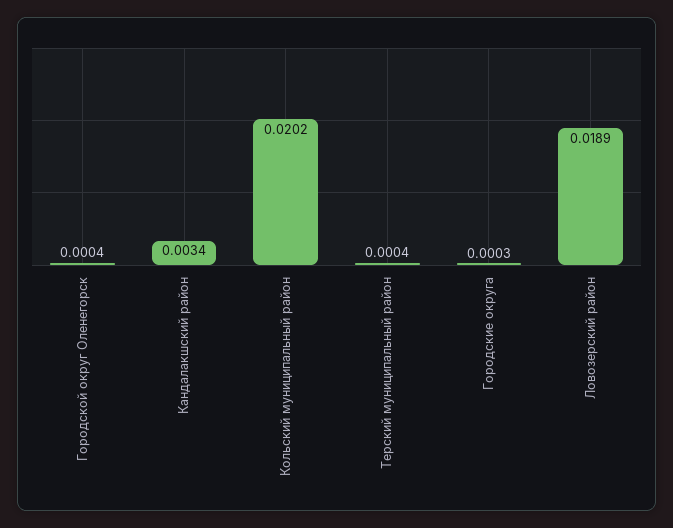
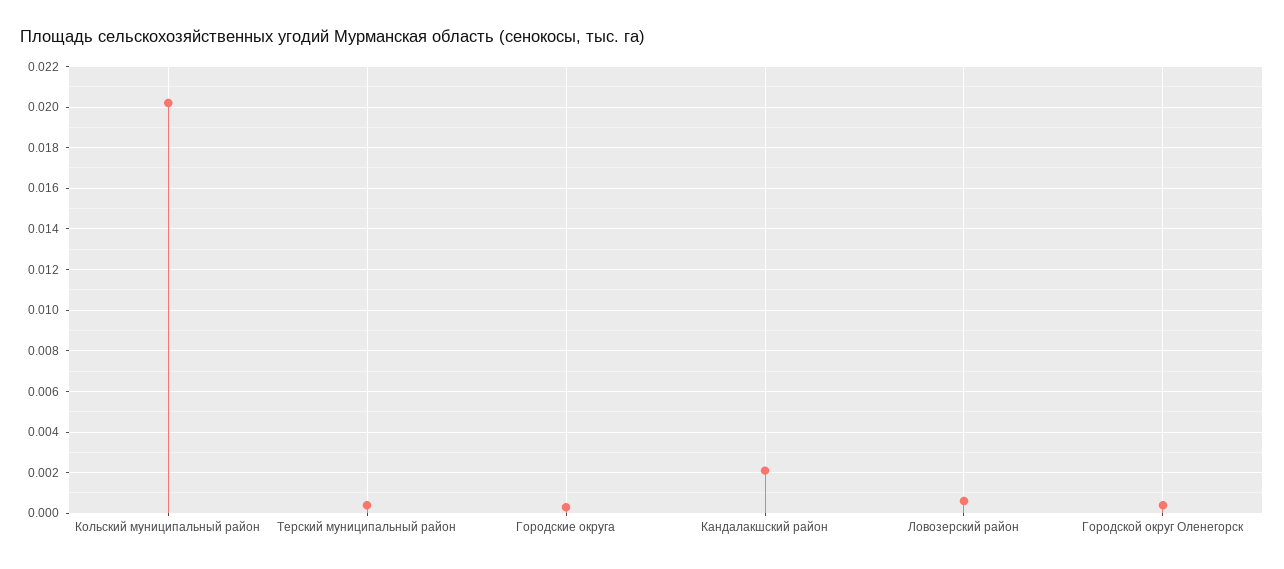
  {
    "Городской округ Оленегорск": 0.0004,
-   "Кандалакшский район": 0.0034,
+   "Кандалакшский район": 0.002,
    "Кольский муниципальный район": 0.0202,
    "Терский муниципальный район": 0.0004,
    "Городские округа": 0.0003,
-   "Ловозерский район": 0.0189
+   "Ловозерский район": 0.0005
  }

